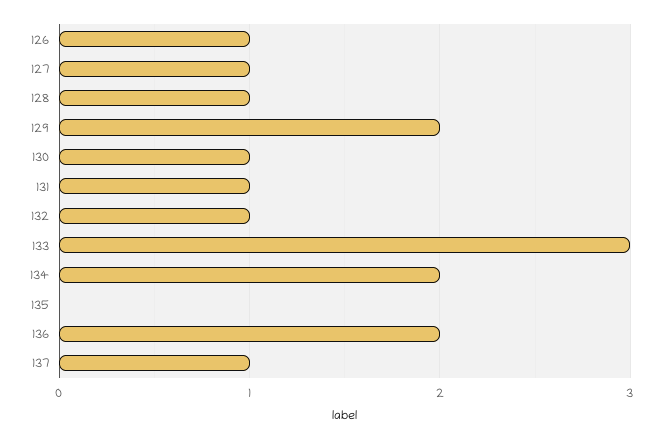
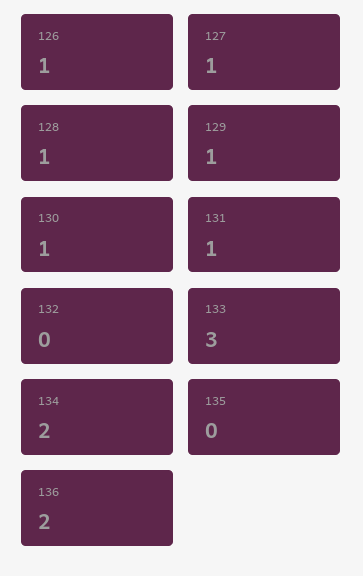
  {
    "126": 1,
    "127": 1,
    "128": 1,
-   "129": 2,
+   "129": 1,
    "130": 1,
    "131": 1,
-   "132": 1,
+   "132": 0,
    "133": 3,
    "134": 2,
    "135": 0,
-   "136": 2,
+   "136": 2
-   "137": 1
  }

